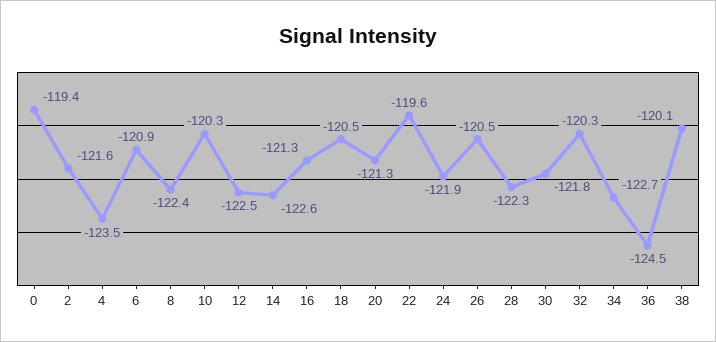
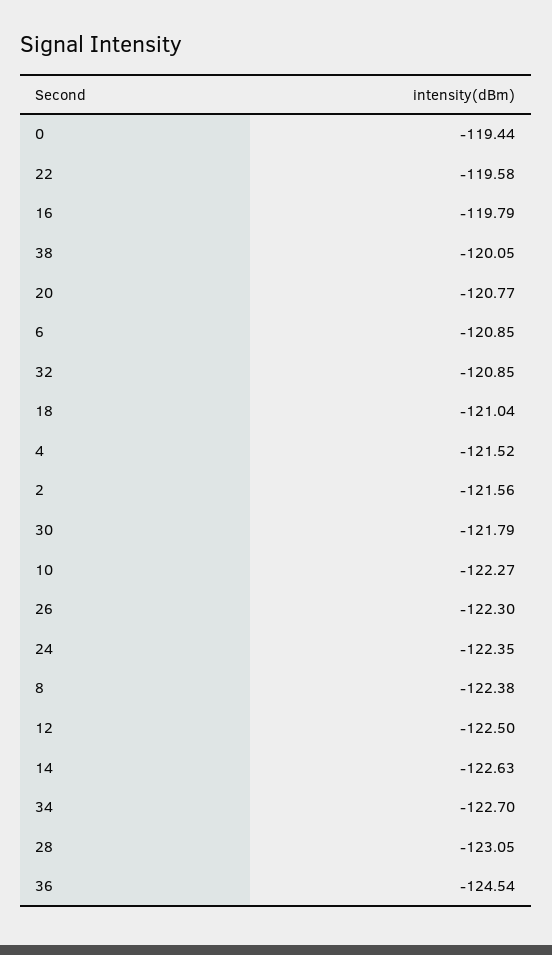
  {
    "0": -119.44,
    "2": -121.56,
-   "4": -123.5,
+   "4": -121.52,
    "6": -120.85,
    "8": -122.38,
-   "10": -120.3,
+   "10": -122.27,
    "12": -122.5,
    "14": -122.63,
-   "16": -121.3,
+   "16": -119.79,
-   "18": -120.5,
+   "18": -121.04,
-   "20": -121.3,
+   "20": -120.77,
    "22": -119.58,
-   "24": -121.9,
+   "24": -122.35,
-   "26": -120.5,
+   "26": -122.3,
-   "28": -122.3,
+   "28": -123.05,
    "30": -121.79,
-   "32": -120.3,
+   "32": -120.85,
    "34": -122.7,
    "36": -124.54,
    "38": -120.05
  }

